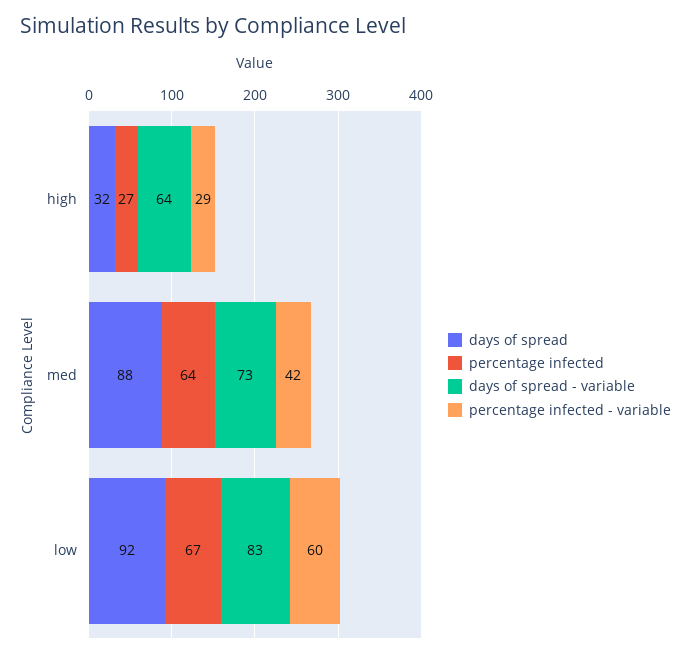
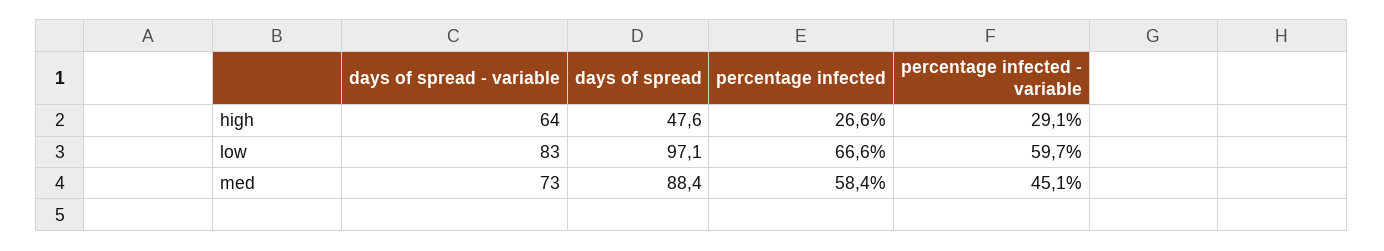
  {
    "days of spread": {
-     "high": 32,
+     "high": 47.6,
      "med": 88.4,
-     "low": 92
+     "low": 97.1
    },
    "percentage infected": {
      "high": 26.6,
-     "med": 64,
+     "med": 58.4,
      "low": 66.6
    },
    "days of spread - variable": {
      "high": 64,
      "med": 73,
      "low": 83
    },
    "percentage infected - variable": {
      "high": 29.1,
-     "med": 42,
+     "med": 45.1,
      "low": 59.7
    }
  }

